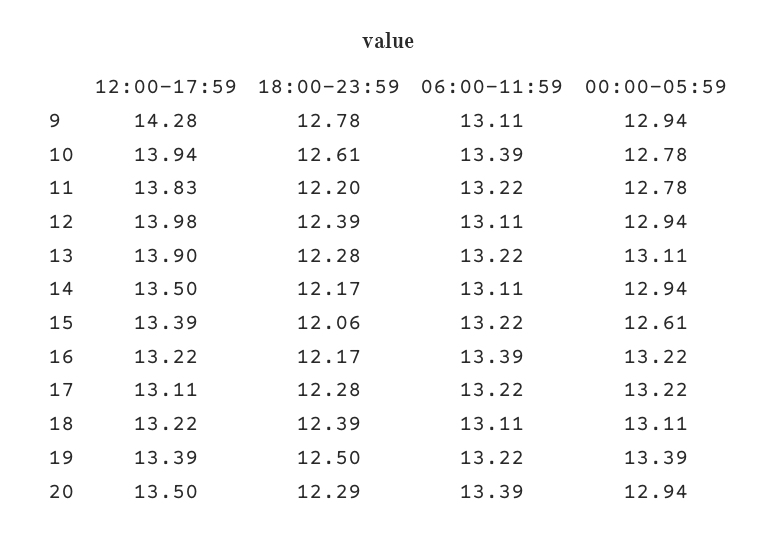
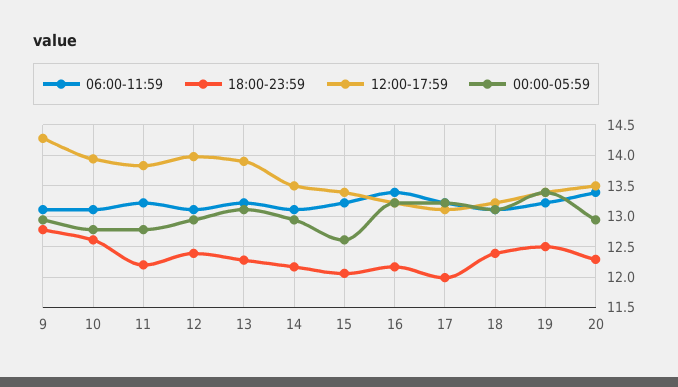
  {
    "12:00-17:59": {
      "9": 14.28,
      "10": 13.94,
      "11": 13.83,
      "12": 13.98,
      "13": 13.9,
      "14": 13.5,
      "15": 13.39,
      "16": 13.22,
      "17": 13.11,
      "18": 13.22,
      "19": 13.39,
      "20": 13.5
    },
    "18:00-23:59": {
      "9": 12.78,
      "10": 12.61,
      "11": 12.2,
      "12": 12.39,
      "13": 12.28,
      "14": 12.17,
      "15": 12.06,
      "16": 12.17,
-     "17": 12.28,
+     "17": 12,
      "18": 12.39,
      "19": 12.5,
      "20": 12.29
    },
    "06:00-11:59": {
      "9": 13.11,
-     "10": 13.39,
+     "10": 13.1,
      "11": 13.22,
      "12": 13.11,
      "13": 13.22,
      "14": 13.11,
      "15": 13.22,
      "16": 13.39,
      "17": 13.22,
      "18": 13.11,
      "19": 13.22,
      "20": 13.39
    },
    "00:00-05:59": {
      "9": 12.94,
      "10": 12.78,
      "11": 12.78,
      "12": 12.94,
      "13": 13.11,
      "14": 12.94,
      "15": 12.61,
      "16": 13.22,
      "17": 13.22,
      "18": 13.11,
      "19": 13.39,
      "20": 12.94
    }
  }

